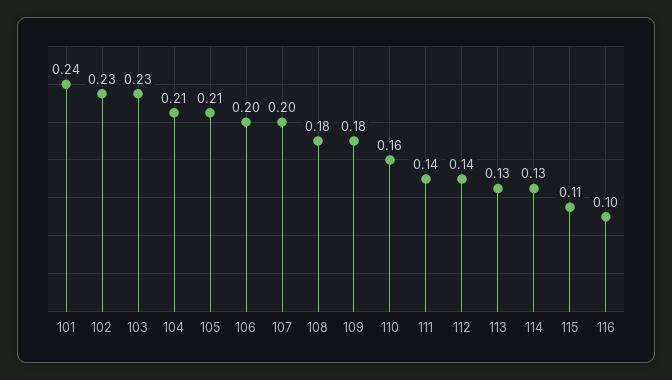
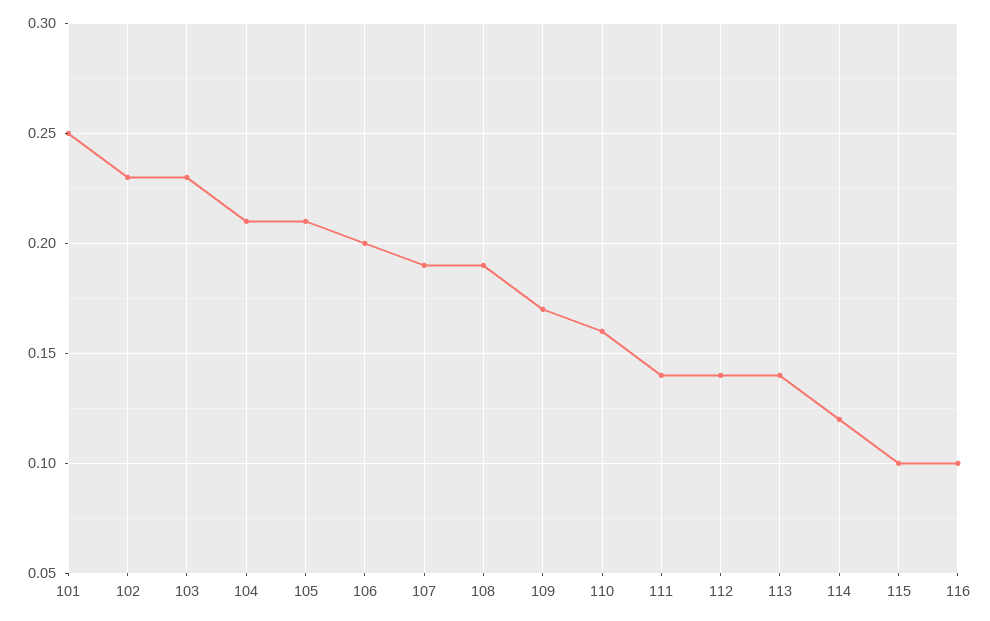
  {
-   "101": 0.24,
+   "101": 0.25,
    "102": 0.23,
    "103": 0.23,
    "104": 0.21,
    "105": 0.21,
    "106": 0.2,
-   "107": 0.2,
+   "107": 0.19,
-   "108": 0.18,
+   "108": 0.19,
-   "109": 0.18,
+   "109": 0.17,
    "110": 0.16,
    "111": 0.14,
    "112": 0.14,
-   "113": 0.13,
+   "113": 0.14,
-   "114": 0.13,
+   "114": 0.12,
-   "115": 0.11,
+   "115": 0.1,
    "116": 0.1
  }

